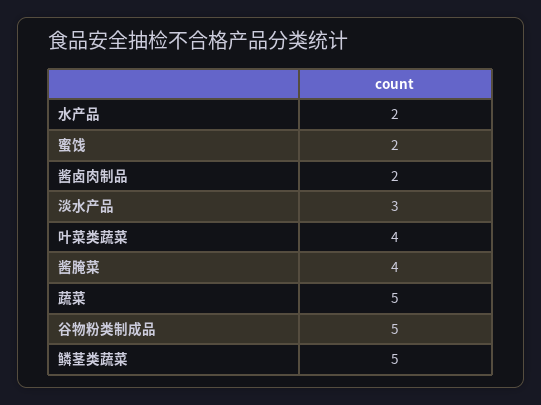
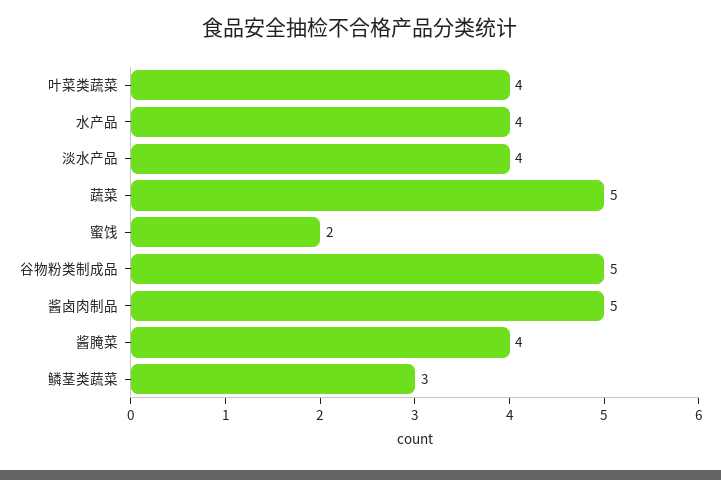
  {
-   "水产品": 2,
+   "水产品": 4,
    "蜜饯": 2,
-   "酱卤肉制品": 2,
+   "酱卤肉制品": 5,
-   "淡水产品": 3,
+   "淡水产品": 4,
    "叶菜类蔬菜": 4,
    "酱腌菜": 4,
    "蔬菜": 5,
    "谷物粉类制成品": 5,
-   "鳞茎类蔬菜": 5
+   "鳞茎类蔬菜": 3
  }

